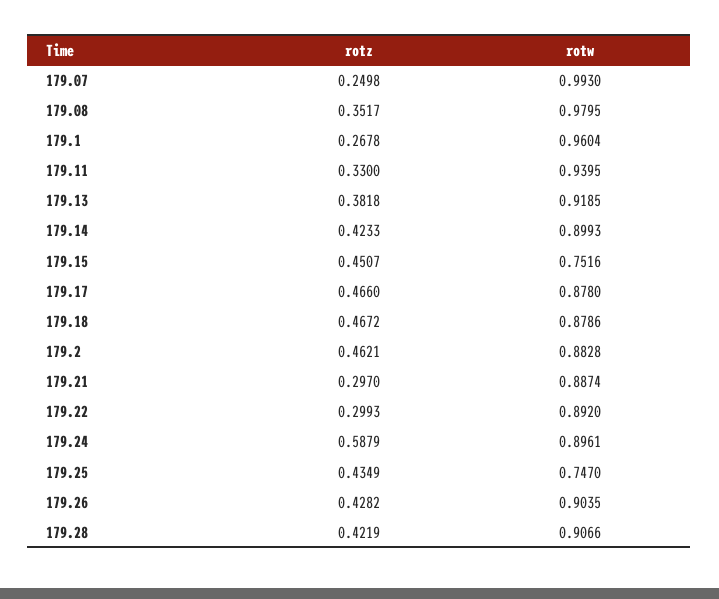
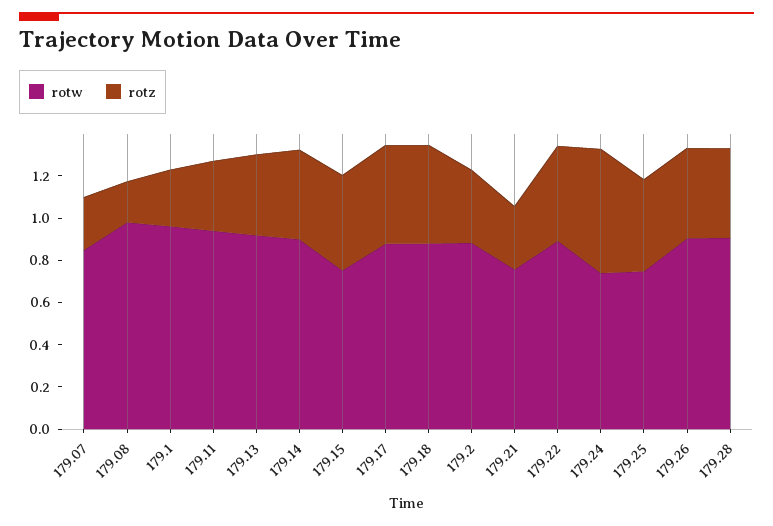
  {
    "rotz": {
      "179.07": 0.2498,
-     "179.08": 0.3517,
+     "179.08": 0.2,
      "179.1": 0.2678,
      "179.11": 0.33,
      "179.13": 0.3818,
      "179.14": 0.4233,
      "179.15": 0.4507,
      "179.17": 0.466,
      "179.18": 0.4672,
-     "179.2": 0.4621,
+     "179.2": 0.35,
      "179.21": 0.297,
-     "179.22": 0.2993,
+     "179.22": 0.45,
      "179.24": 0.5879,
      "179.25": 0.4349,
      "179.26": 0.4282,
      "179.28": 0.4219
    },
    "rotw": {
-     "179.07": 0.993,
+     "179.07": 0.85,
      "179.08": 0.9795,
      "179.1": 0.9604,
      "179.11": 0.9395,
      "179.13": 0.9185,
      "179.14": 0.8993,
      "179.15": 0.7516,
      "179.17": 0.878,
      "179.18": 0.8786,
      "179.2": 0.8828,
-     "179.21": 0.8874,
+     "179.21": 0.75,
      "179.22": 0.892,
-     "179.24": 0.8961,
+     "179.24": 0.75,
      "179.25": 0.747,
      "179.26": 0.9035,
      "179.28": 0.9066
    }
  }

